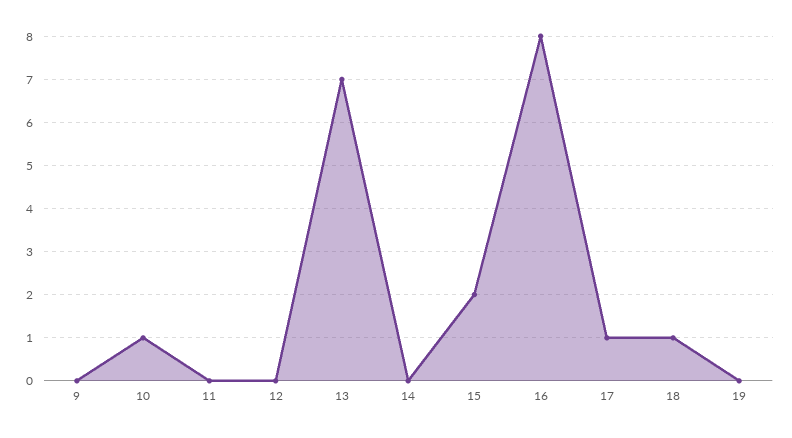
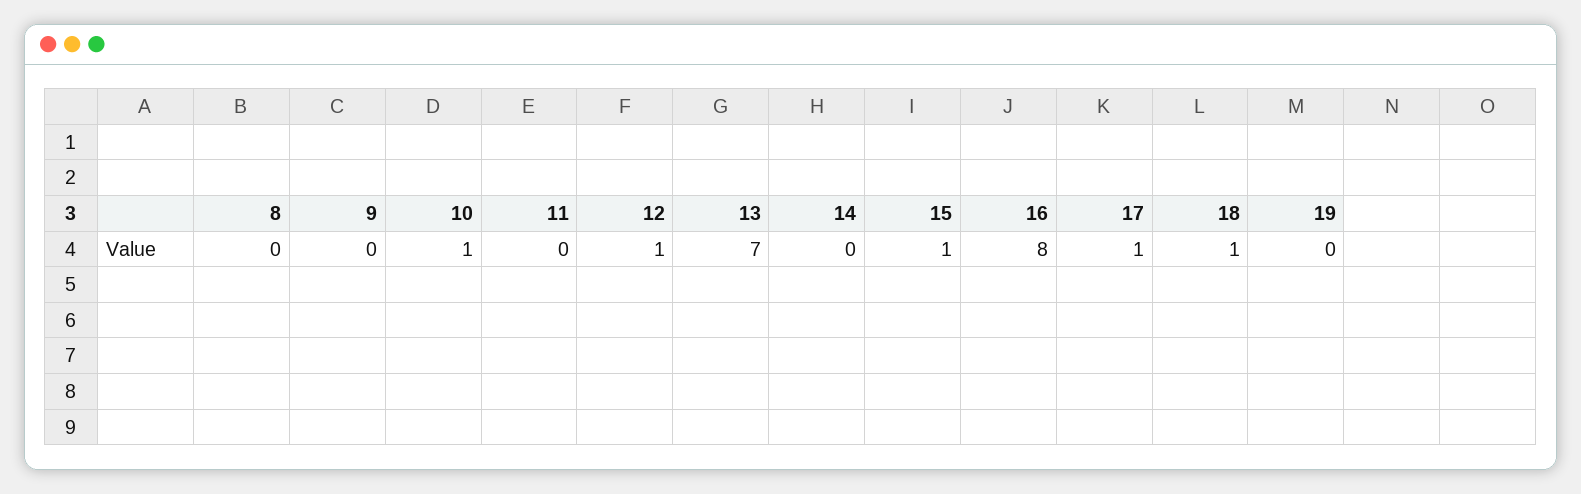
  {
    "9": 0,
    "10": 1,
    "11": 0,
-   "12": 0,
+   "12": 1,
    "13": 7,
    "14": 0,
-   "15": 2,
+   "15": 1,
    "16": 8,
    "17": 1,
    "18": 1,
-   "19": 0
+   "19": 0,
+   "8": 0
  }

